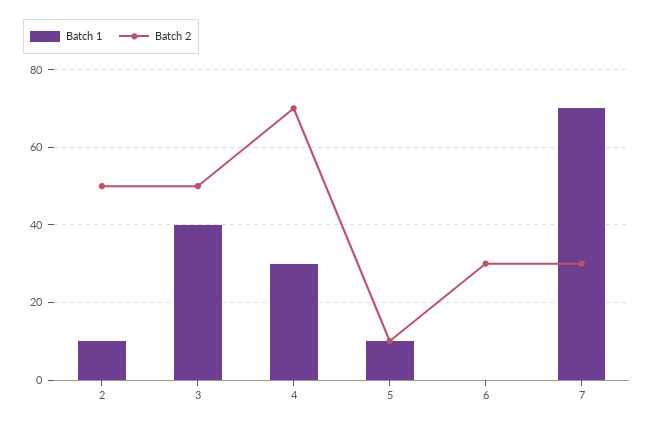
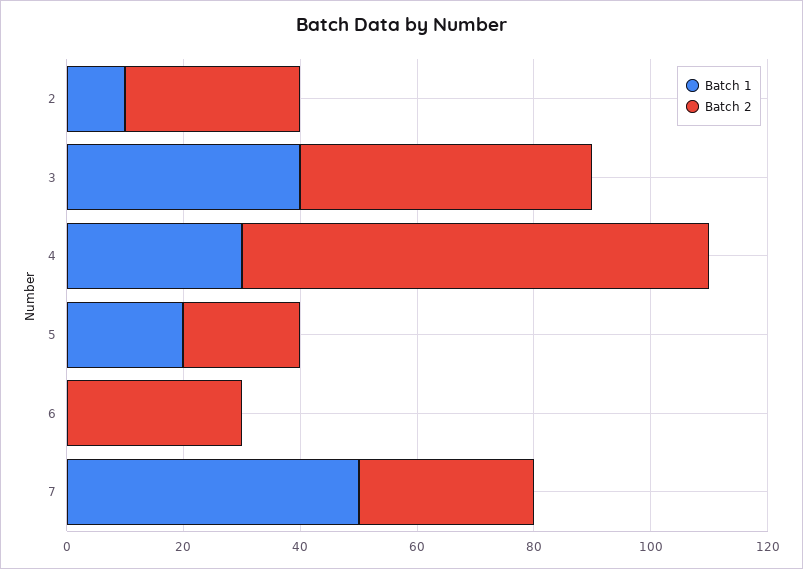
  {
    "Batch 1": {
      "2": 10,
      "3": 40,
      "4": 30,
-     "5": 10,
+     "5": 20,
      "6": 0,
-     "7": 70
+     "7": 50
    },
    "Batch 2": {
-     "2": 50,
+     "2": 30,
      "3": 50,
-     "4": 70,
+     "4": 80,
-     "5": 10,
+     "5": 20,
      "6": 30,
      "7": 30
    }
  }

